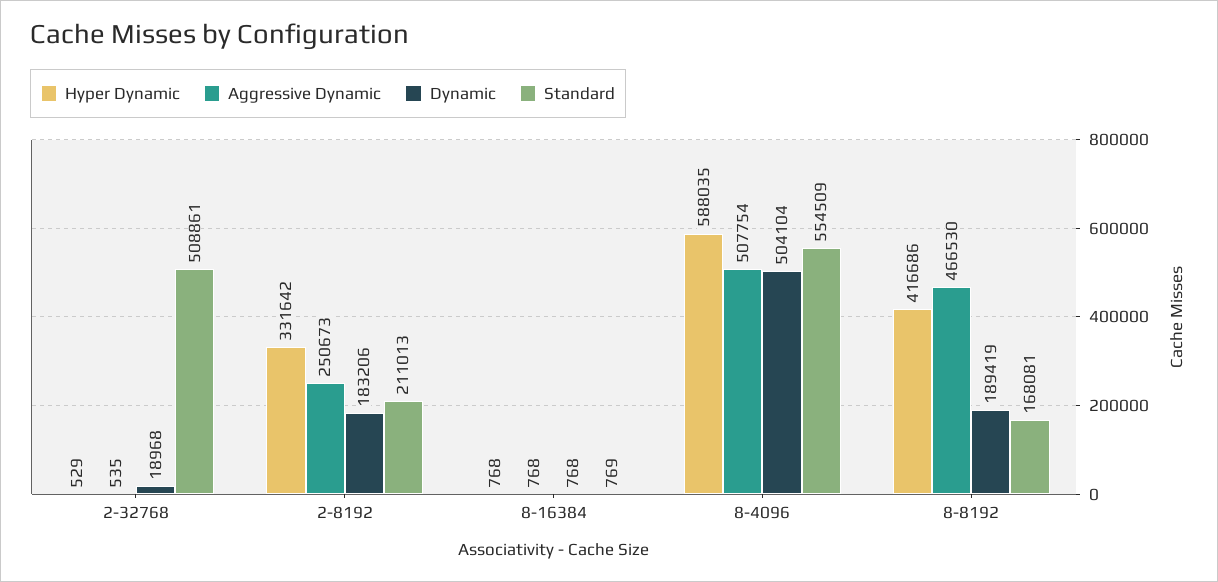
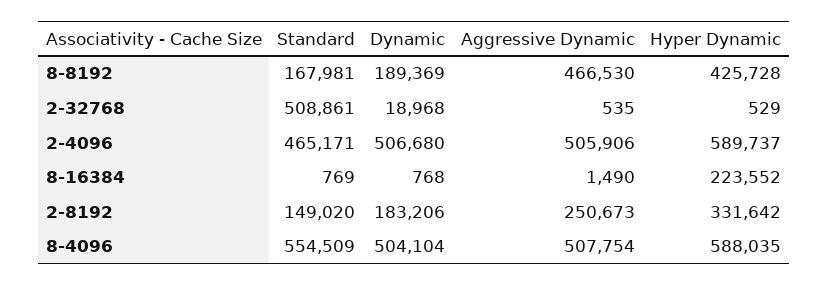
  {
    "Hyper Dynamic": {
      "2-32768": 529,
      "2-8192": 331642,
-     "8-16384": 768,
+     "8-16384": 223552,
      "8-4096": 588035,
-     "8-8192": 416686
+     "8-8192": 425728,
+     "2-4096": 589737
    },
    "Aggressive Dynamic": {
      "2-32768": 535,
      "2-8192": 250673,
-     "8-16384": 768,
+     "8-16384": 1490,
      "8-4096": 507754,
-     "8-8192": 466530
+     "8-8192": 466530,
+     "2-4096": 505906
    },
    "Dynamic": {
      "2-32768": 18968,
      "2-8192": 183206,
      "8-16384": 768,
      "8-4096": 504104,
-     "8-8192": 189419
+     "8-8192": 189369,
+     "2-4096": 506680
    },
    "Standard": {
      "2-32768": 508861,
-     "2-8192": 211013,
+     "2-8192": 149020,
      "8-16384": 769,
      "8-4096": 554509,
-     "8-8192": 168081
+     "8-8192": 167981,
+     "2-4096": 465171
    }
  }

